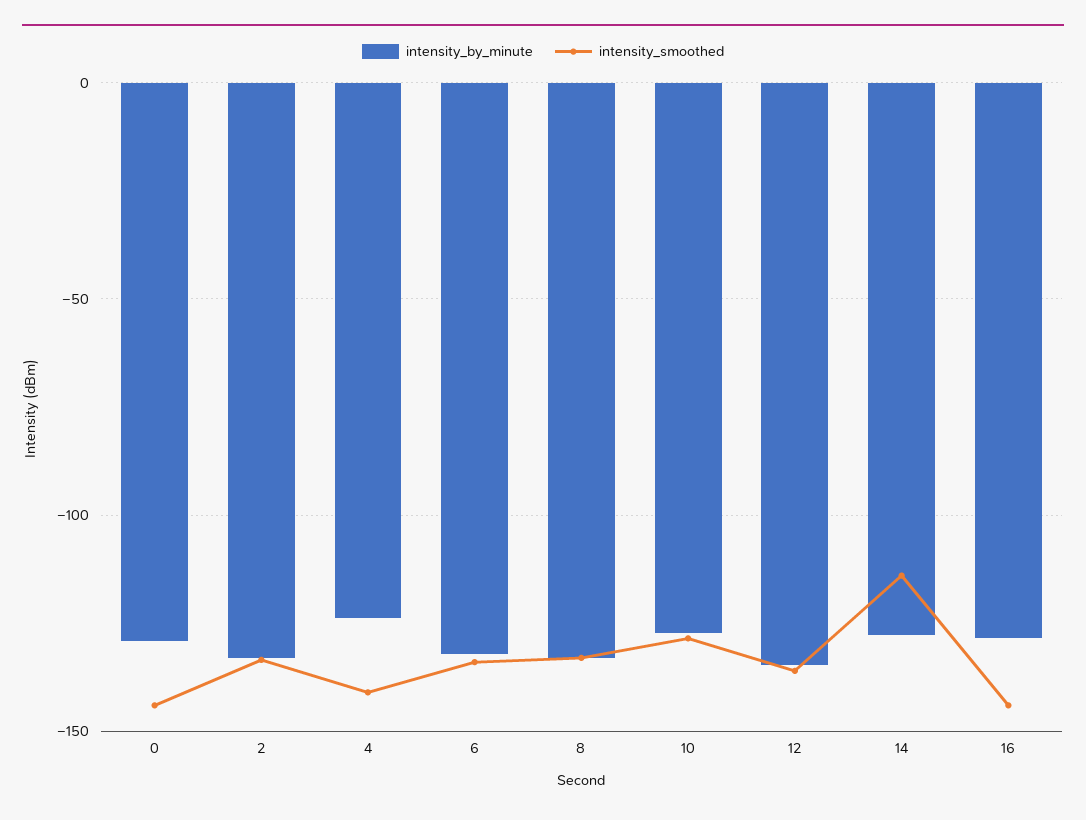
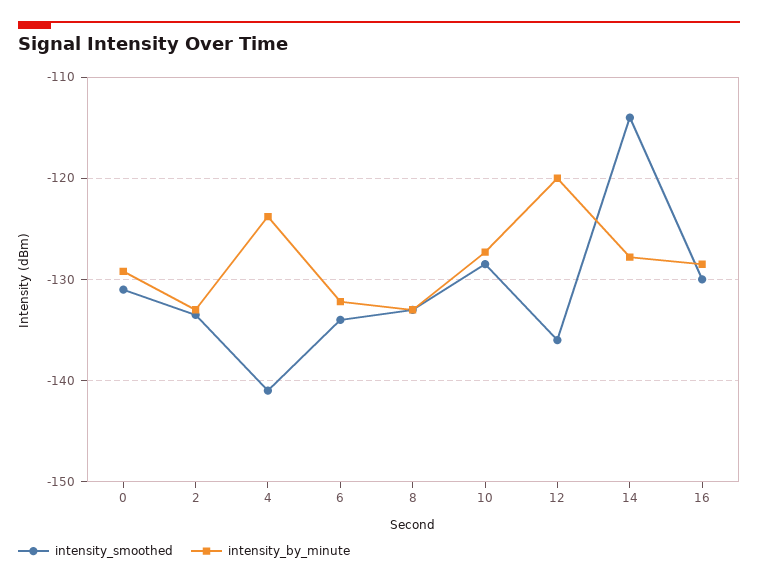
  {
    "intensity_by_minute": {
      "0": -129,
      "2": -133,
      "4": -124,
      "6": -132,
      "8": -133,
      "10": -127,
-     "12": -135,
+     "12": -120,
      "14": -128,
      "16": -129
    },
    "intensity_smoothed": {
-     "0": -145,
+     "0": -131,
      "2": -134,
      "4": -141,
      "6": -134,
      "8": -133,
      "10": -129,
      "12": -136,
      "14": -114,
-     "16": -145
+     "16": -130
    }
  }

